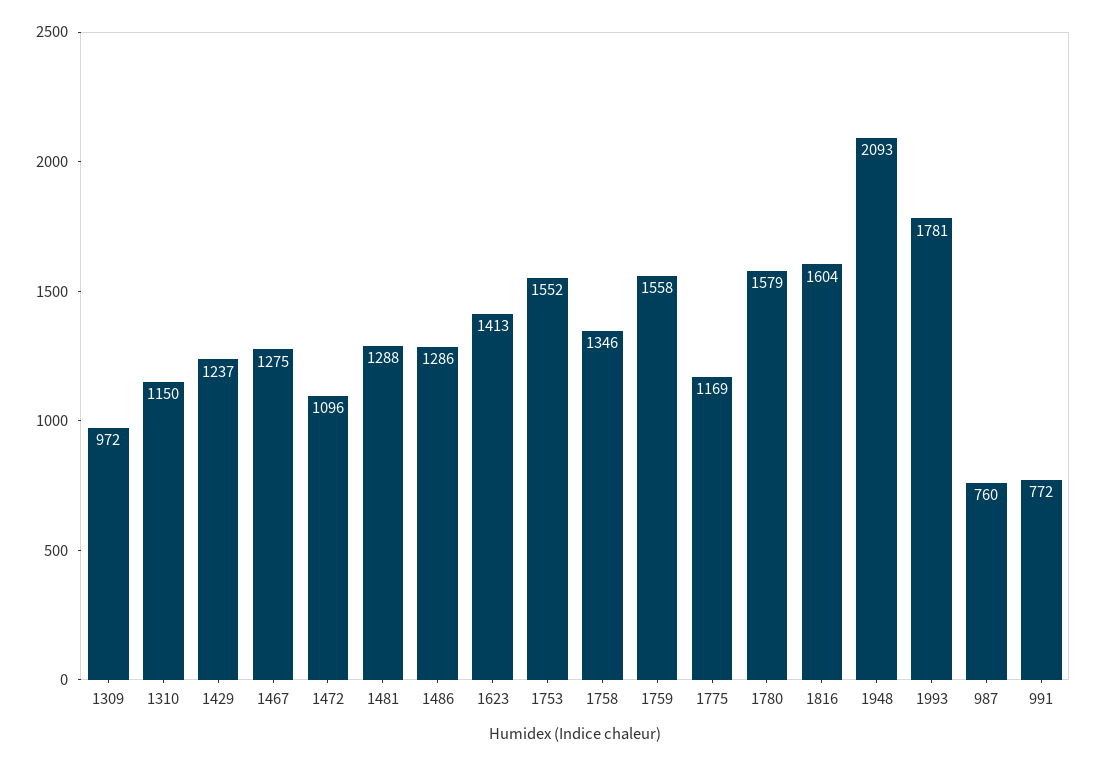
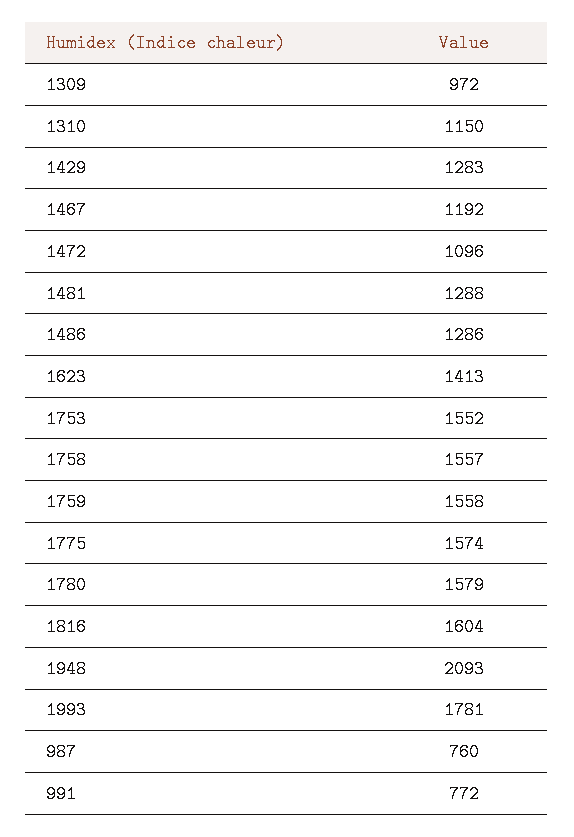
  {
    "1309": 972,
    "1310": 1150,
-   "1429": 1237,
+   "1429": 1283,
-   "1467": 1275,
+   "1467": 1192,
    "1472": 1096,
    "1481": 1288,
    "1486": 1286,
    "1623": 1413,
    "1753": 1552,
-   "1758": 1346,
+   "1758": 1557,
    "1759": 1558,
-   "1775": 1169,
+   "1775": 1574,
    "1780": 1579,
    "1816": 1604,
    "1948": 2093,
    "1993": 1781,
    "987": 760,
    "991": 772
  }

